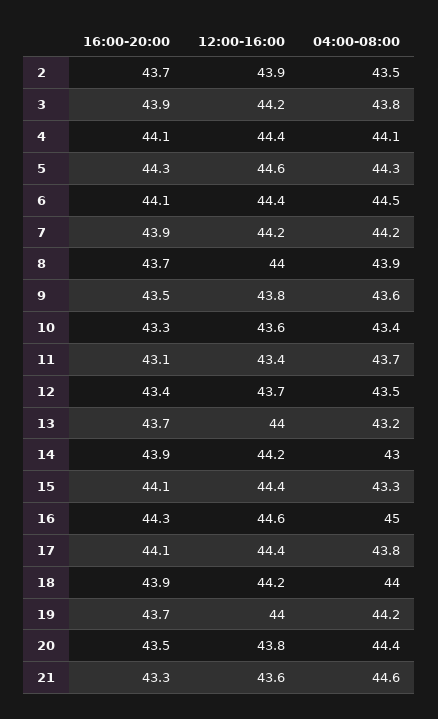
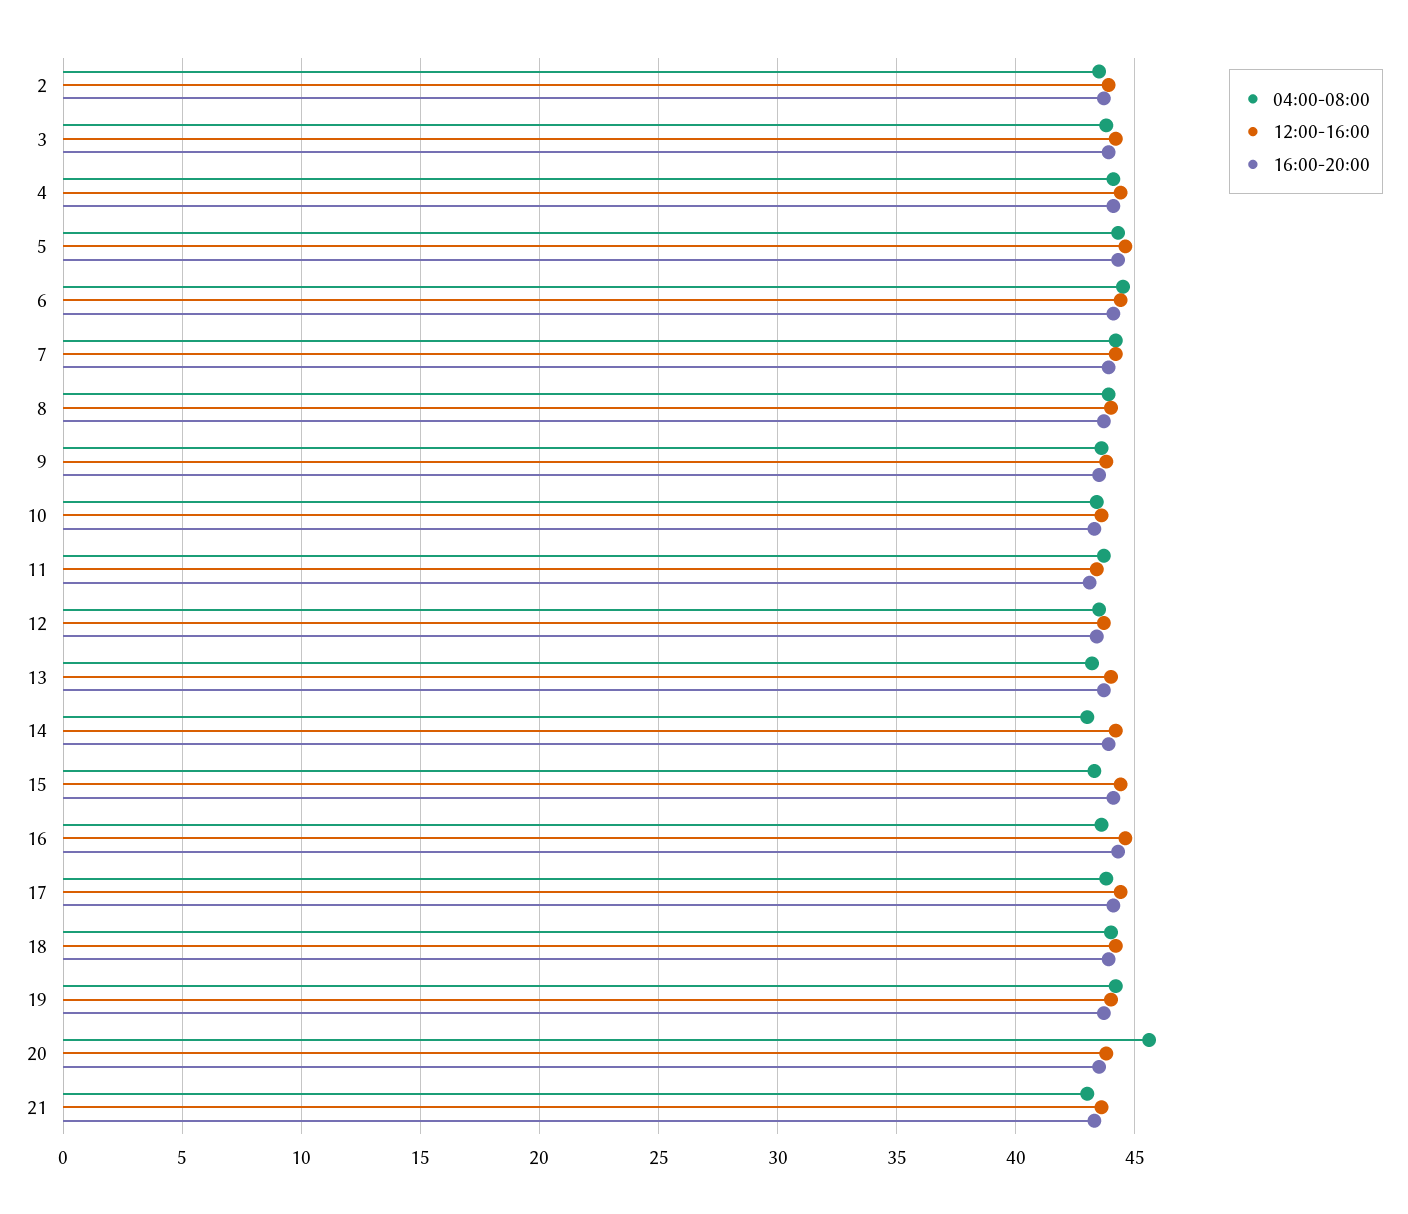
  {
    "16:00-20:00": {
      "2": 43.7,
      "3": 43.9,
      "4": 44.1,
      "5": 44.3,
      "6": 44.1,
      "7": 43.9,
      "8": 43.7,
      "9": 43.5,
      "10": 43.3,
      "11": 43.1,
      "12": 43.4,
      "13": 43.7,
      "14": 43.9,
      "15": 44.1,
      "16": 44.3,
      "17": 44.1,
      "18": 43.9,
      "19": 43.7,
      "20": 43.5,
      "21": 43.3
    },
    "12:00-16:00": {
      "2": 43.9,
      "3": 44.2,
      "4": 44.4,
      "5": 44.6,
      "6": 44.4,
      "7": 44.2,
      "8": 44,
      "9": 43.8,
      "10": 43.6,
      "11": 43.4,
      "12": 43.7,
      "13": 44,
      "14": 44.2,
      "15": 44.4,
      "16": 44.6,
      "17": 44.4,
      "18": 44.2,
      "19": 44,
      "20": 43.8,
      "21": 43.6
    },
    "04:00-08:00": {
      "2": 43.5,
      "3": 43.8,
      "4": 44.1,
      "5": 44.3,
      "6": 44.5,
      "7": 44.2,
      "8": 43.9,
      "9": 43.6,
      "10": 43.4,
      "11": 43.7,
      "12": 43.5,
      "13": 43.2,
      "14": 43,
      "15": 43.3,
-     "16": 45,
+     "16": 43.5,
      "17": 43.8,
      "18": 44,
      "19": 44.2,
-     "20": 44.4,
+     "20": 45.5,
-     "21": 44.6
+     "21": 43
    }
  }

